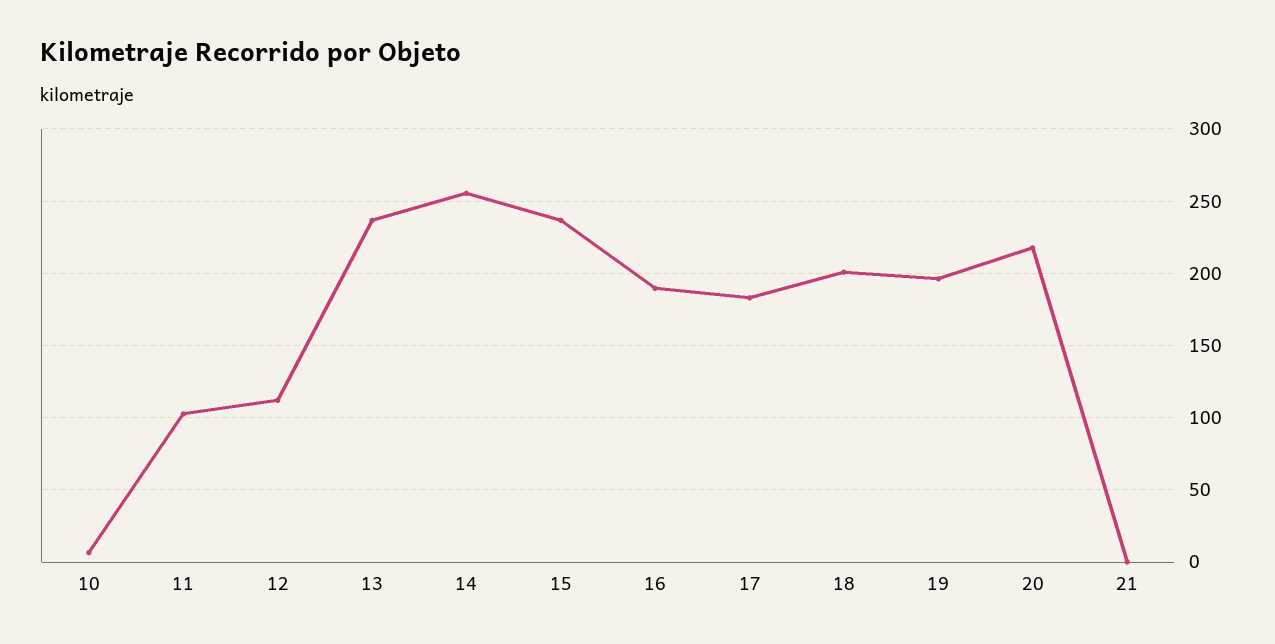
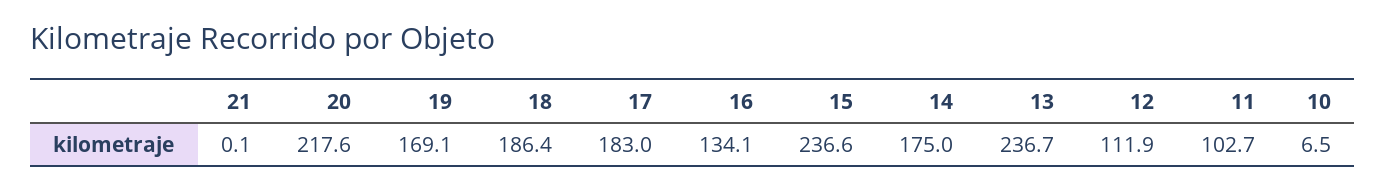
  {
    "10": 6.5,
    "11": 102.7,
    "12": 111.9,
    "13": 236.7,
-   "14": 255,
+   "14": 175,
    "15": 236.6,
-   "16": 190,
+   "16": 134.1,
    "17": 183,
-   "18": 200,
+   "18": 186.4,
-   "19": 195,
+   "19": 169.1,
    "20": 217.6,
    "21": 0.1
  }

